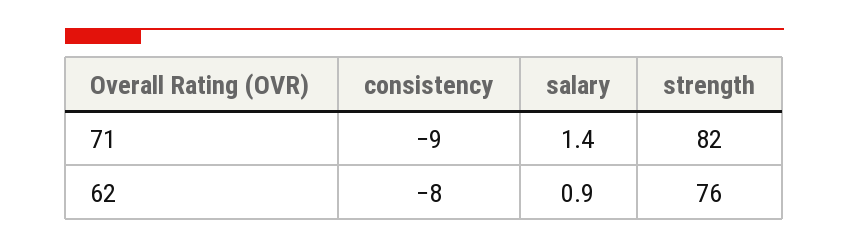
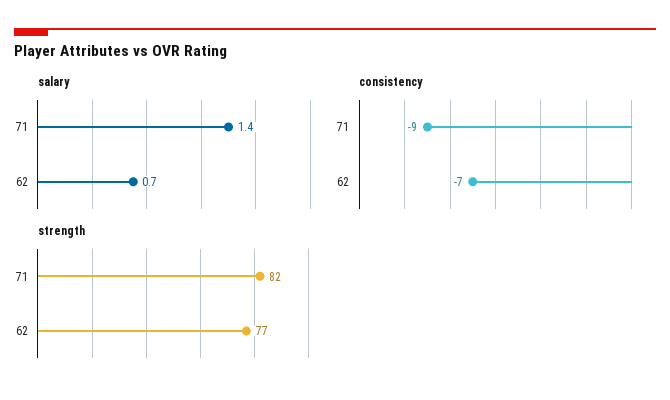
  {
    "consistency": {
      "71": -9,
-     "62": -8
+     "62": -7
    },
    "salary": {
      "71": 1.4,
-     "62": 0.9
+     "62": 0.7
    },
    "strength": {
      "71": 82,
-     "62": 76
+     "62": 77
    }
  }

